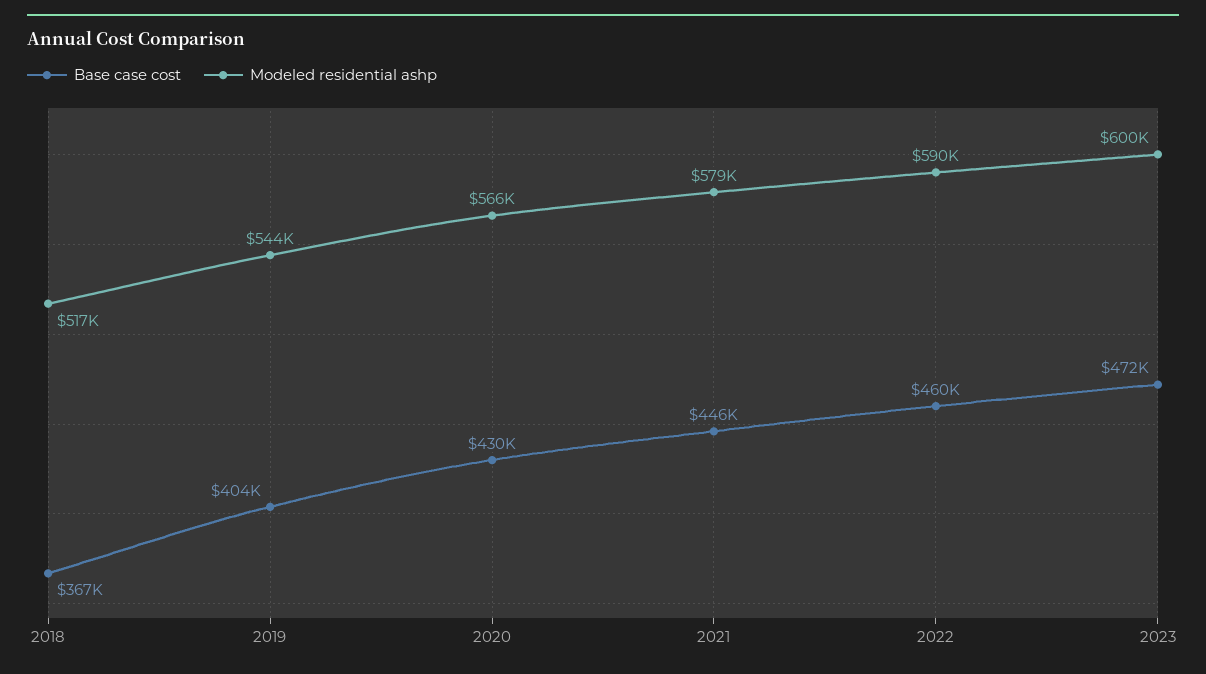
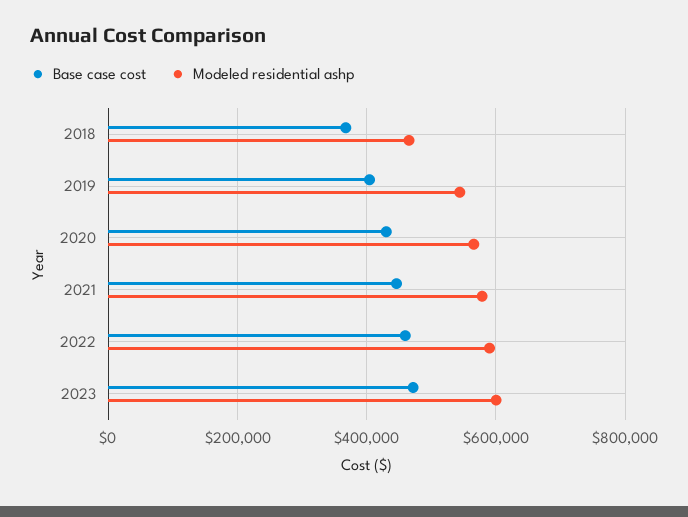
  {
    "Base case cost": {
      "2018": 367000,
      "2019": 404000,
      "2020": 430000,
      "2021": 446000,
      "2022": 460000,
      "2023": 472000
    },
    "Modeled residential ashp": {
-     "2018": 517000,
+     "2018": 460000,
      "2019": 544000,
      "2020": 566000,
      "2021": 579000,
      "2022": 590000,
      "2023": 600000
    }
  }

